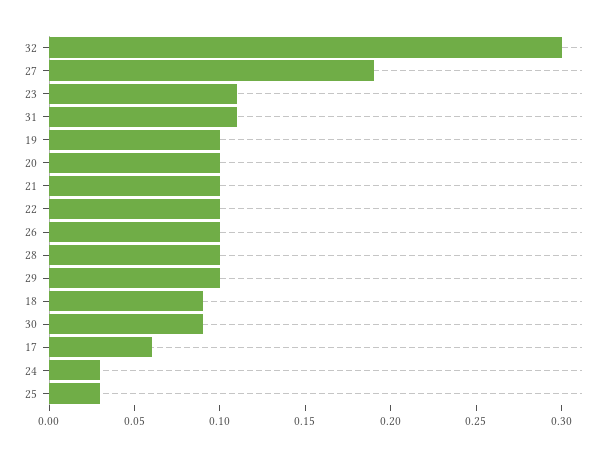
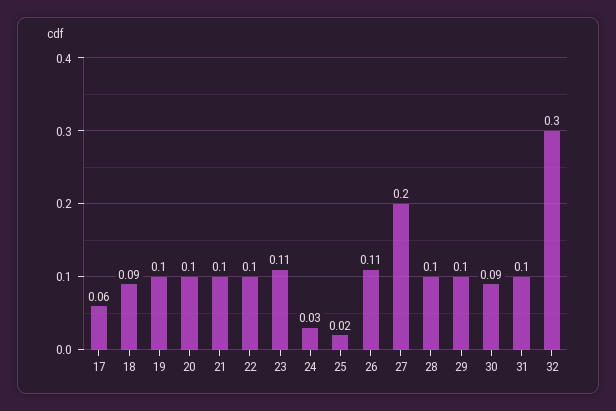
  {
    "32": 0.3,
-   "27": 0.19,
+   "27": 0.2,
    "23": 0.11,
-   "31": 0.11,
+   "31": 0.1,
    "19": 0.1,
    "20": 0.1,
    "21": 0.1,
    "22": 0.1,
-   "26": 0.1,
+   "26": 0.11,
    "28": 0.1,
    "29": 0.1,
    "18": 0.09,
    "30": 0.09,
    "17": 0.06,
    "24": 0.03,
-   "25": 0.03
+   "25": 0.02
  }

